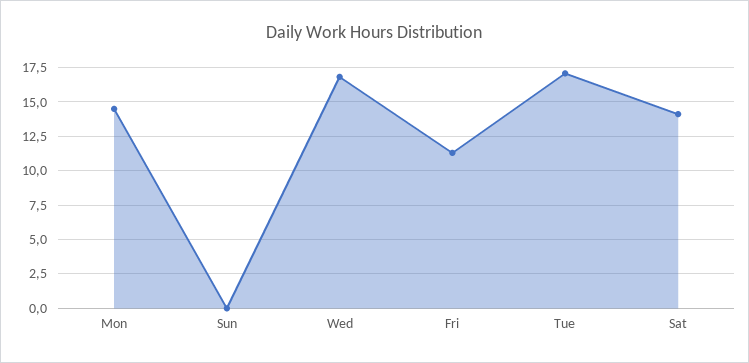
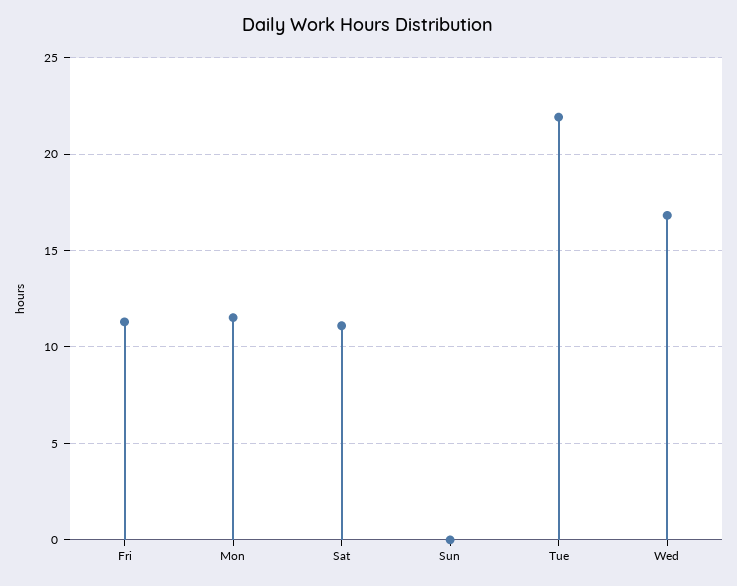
  {
-   "Mon": 14.5,
+   "Mon": 11.5,
    "Sun": 0,
    "Wed": 17,
    "Fri": 11.5,
-   "Tue": 17,
+   "Tue": 22,
-   "Sat": 14
+   "Sat": 11
  }

